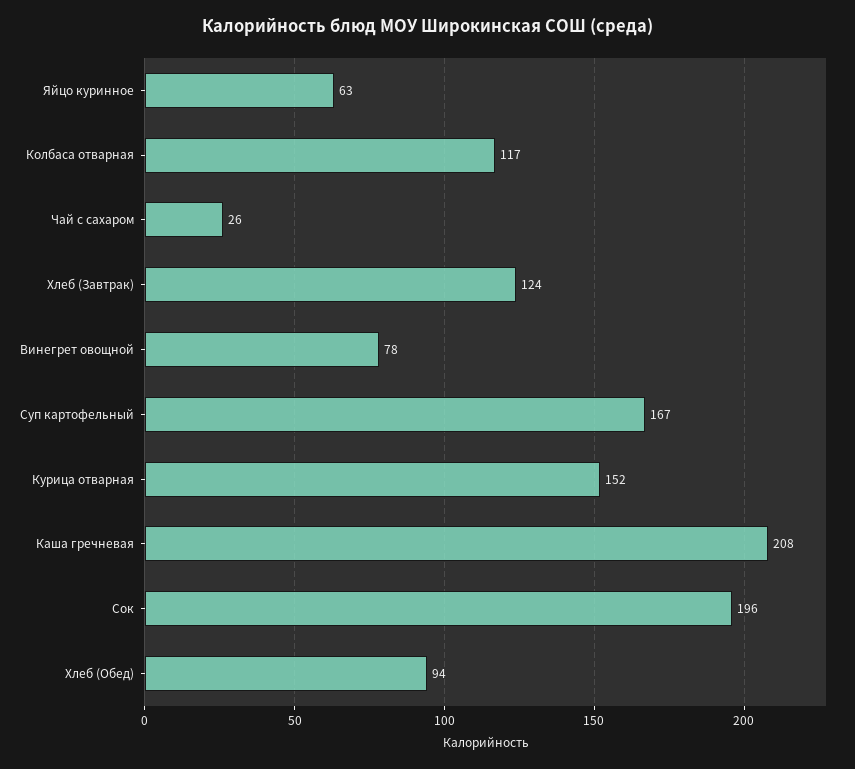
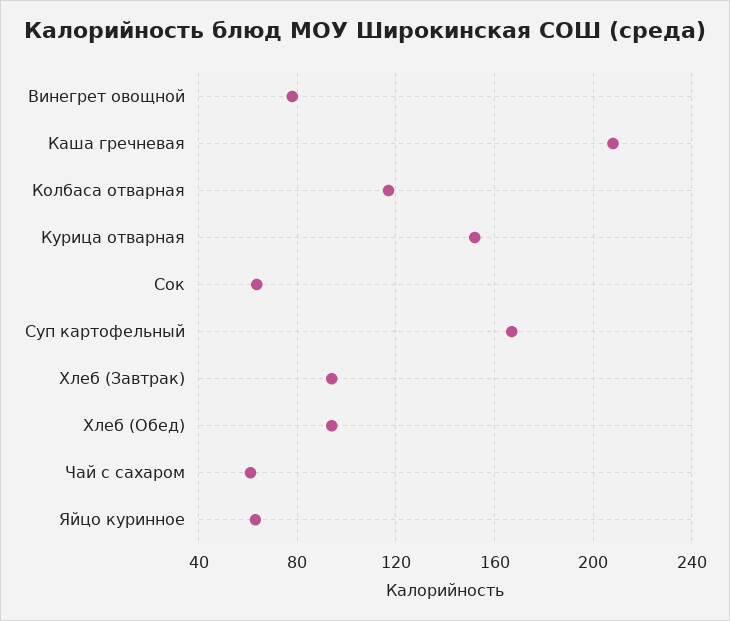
  {
    "Яйцо куринное": 63,
    "Колбаса отварная": 117,
-   "Чай с сахаром": 26,
+   "Чай с сахаром": 60,
-   "Хлеб (Завтрак)": 124,
+   "Хлеб (Завтрак)": 95,
    "Винегрет овощной": 78,
    "Суп картофельный": 167,
    "Курица отварная": 152,
    "Каша гречневая": 208,
-   "Сок": 196,
+   "Сок": 65,
    "Хлеб (Обед)": 94
  }

